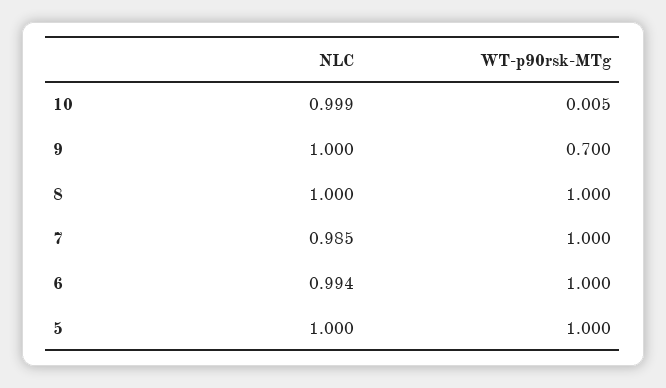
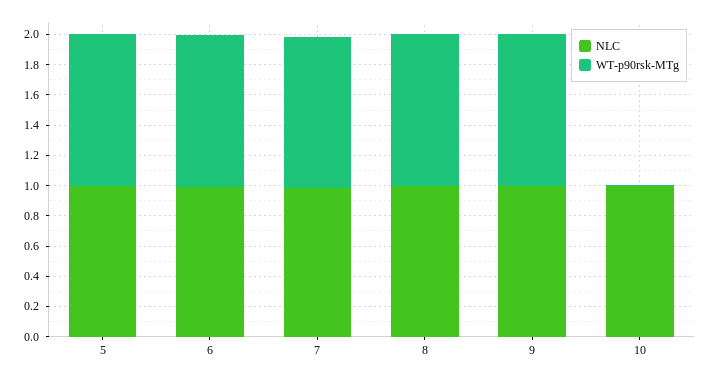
  {
    "NLC": {
      "10": 0.999,
      "9": 1,
      "8": 1,
      "7": 0.985,
      "6": 0.994,
      "5": 1
    },
    "WT-p90rsk-MTg": {
      "10": 0.005,
-     "9": 0.7,
+     "9": 1,
      "8": 1,
      "7": 1,
      "6": 1,
      "5": 1
    }
  }

